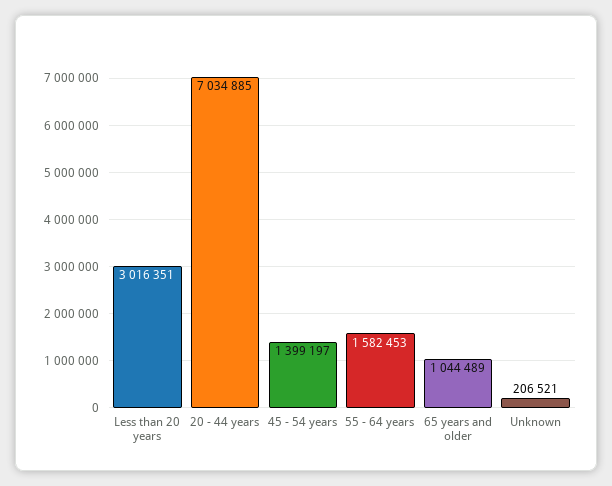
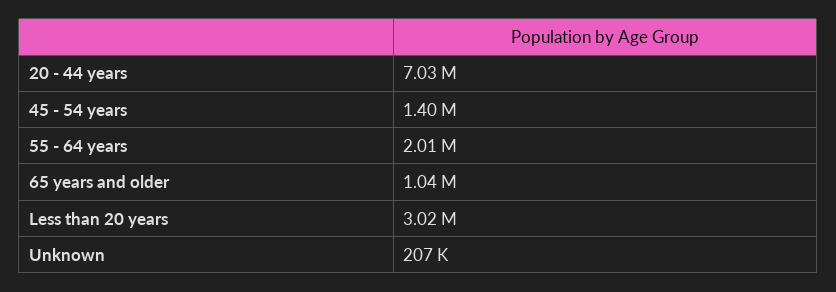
  {
    "Less than 20 years": 3016351,
    "20 - 44 years": 7034885,
    "45 - 54 years": 1399197,
-   "55 - 64 years": 1582453,
+   "55 - 64 years": 2010000,
    "65 years and older": 1044489,
    "Unknown": 206521
  }

